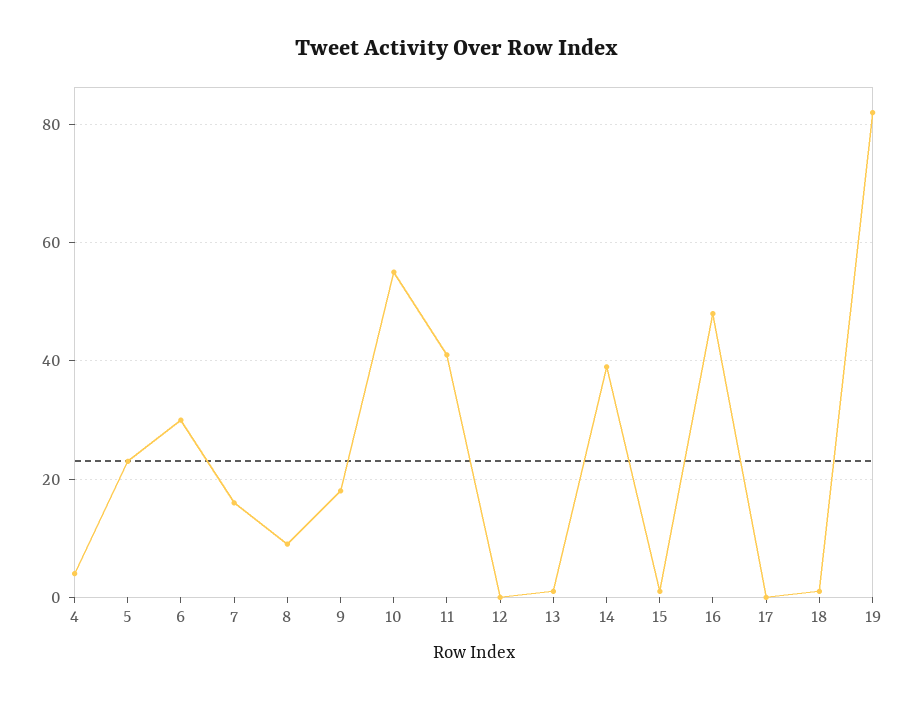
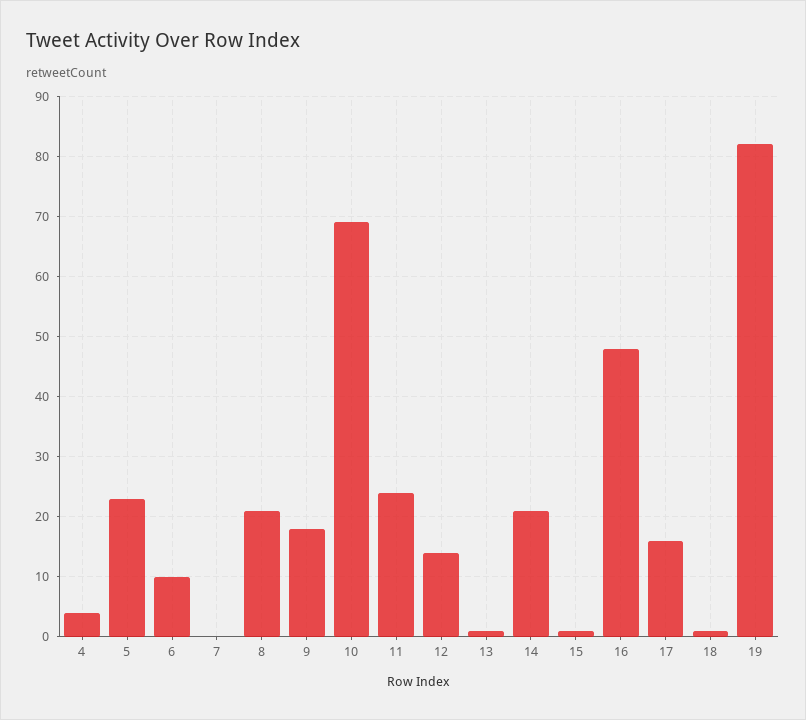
  {
    "4": 4,
    "5": 23,
-   "6": 30,
+   "6": 10,
-   "7": 15,
+   "7": 0,
-   "8": 10,
+   "8": 21,
    "9": 18,
-   "10": 55,
+   "10": 69,
-   "11": 40,
+   "11": 24,
-   "12": 0,
+   "12": 14,
    "13": 1,
-   "14": 40,
+   "14": 21,
    "15": 1,
    "16": 48,
-   "17": 0,
+   "17": 16,
    "18": 1,
    "19": 82
  }

